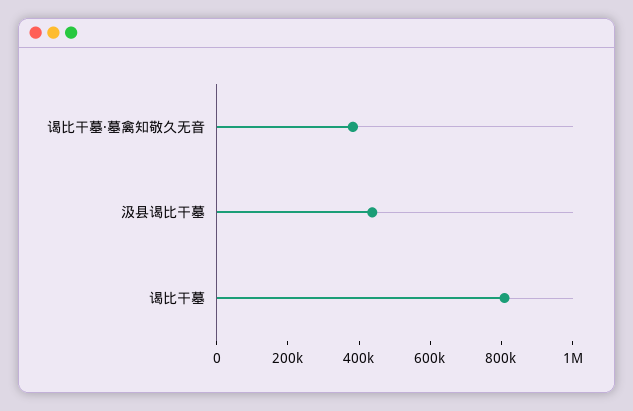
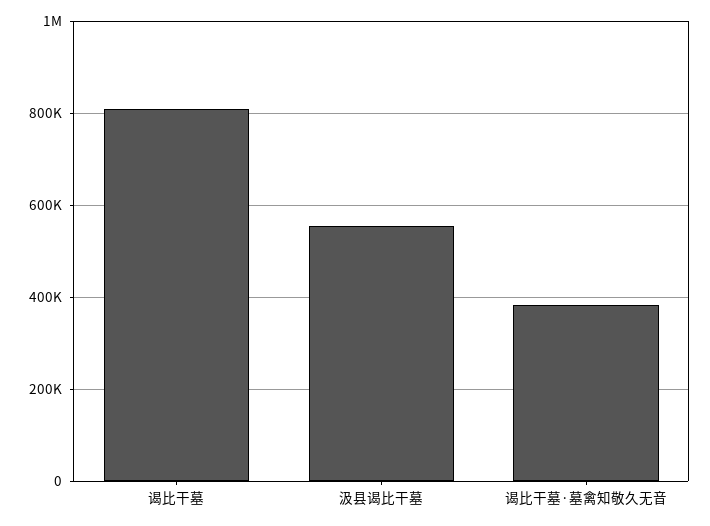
  {
    "谒比干墓·墓禽知敬久无音": 380000,
-   "汲县谒比干墓": 450000,
+   "汲县谒比干墓": 560000,
    "谒比干墓": 800000
  }

